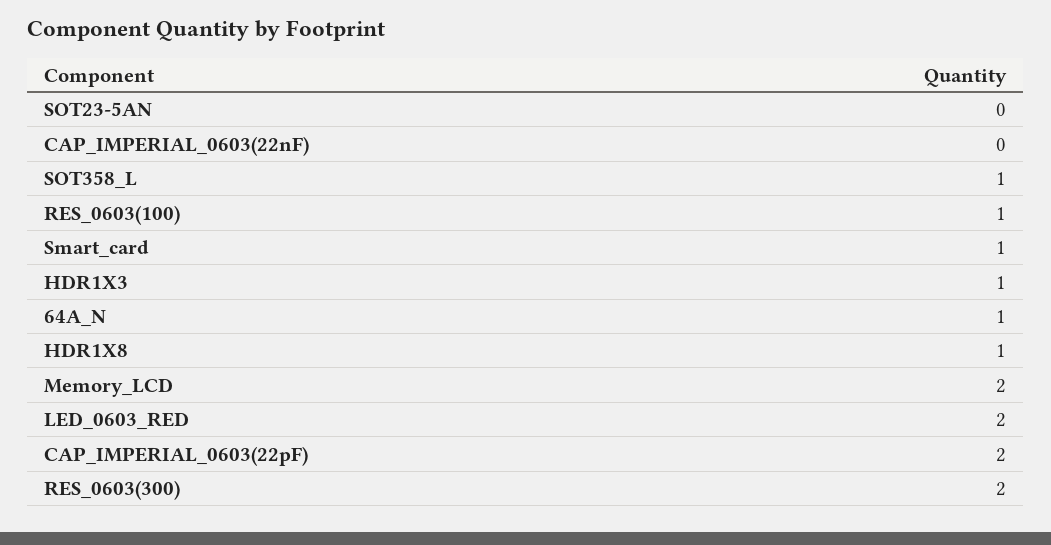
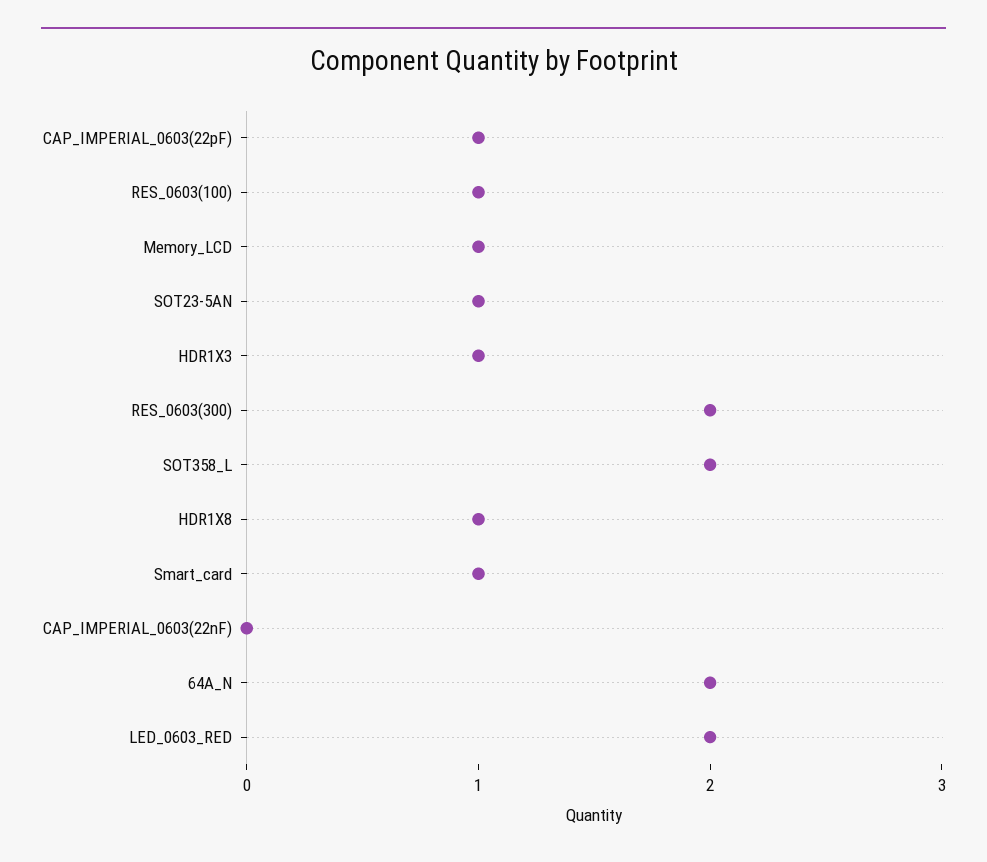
  {
-   "SOT23-5AN": 0,
+   "SOT23-5AN": 1,
    "CAP_IMPERIAL_0603(22nF)": 0,
-   "SOT358_L": 1,
+   "SOT358_L": 2,
    "RES_0603(100)": 1,
    "Smart_card": 1,
    "HDR1X3": 1,
-   "64A_N": 1,
+   "64A_N": 2,
    "HDR1X8": 1,
-   "Memory_LCD": 2,
+   "Memory_LCD": 1,
    "LED_0603_RED": 2,
-   "CAP_IMPERIAL_0603(22pF)": 2,
+   "CAP_IMPERIAL_0603(22pF)": 1,
    "RES_0603(300)": 2
  }

